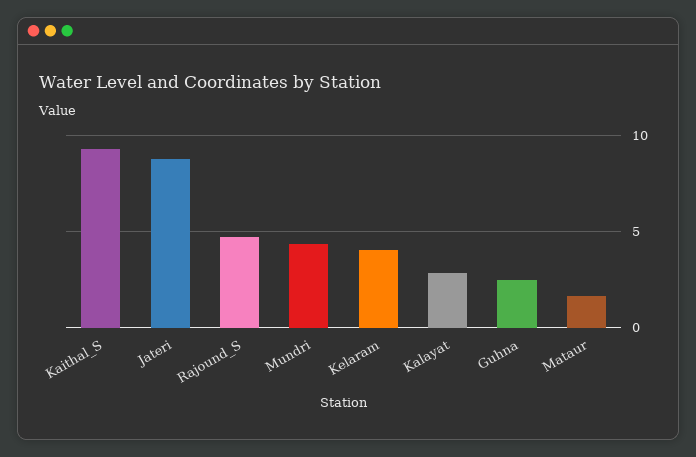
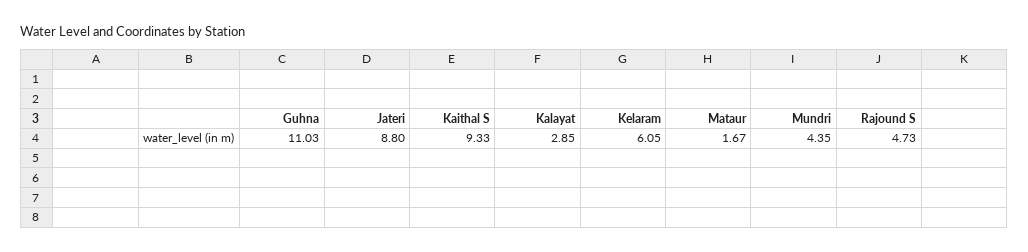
  {
    "Kaithal_S": 9.33,
    "Jateri": 8.8,
    "Rajound_S": 4.73,
    "Mundri": 4.35,
-   "Kelaram": 4,
+   "Kelaram": 6.05,
    "Kalayat": 2.85,
-   "Guhna": 2.5,
+   "Guhna": 11.03,
    "Mataur": 1.67
  }

